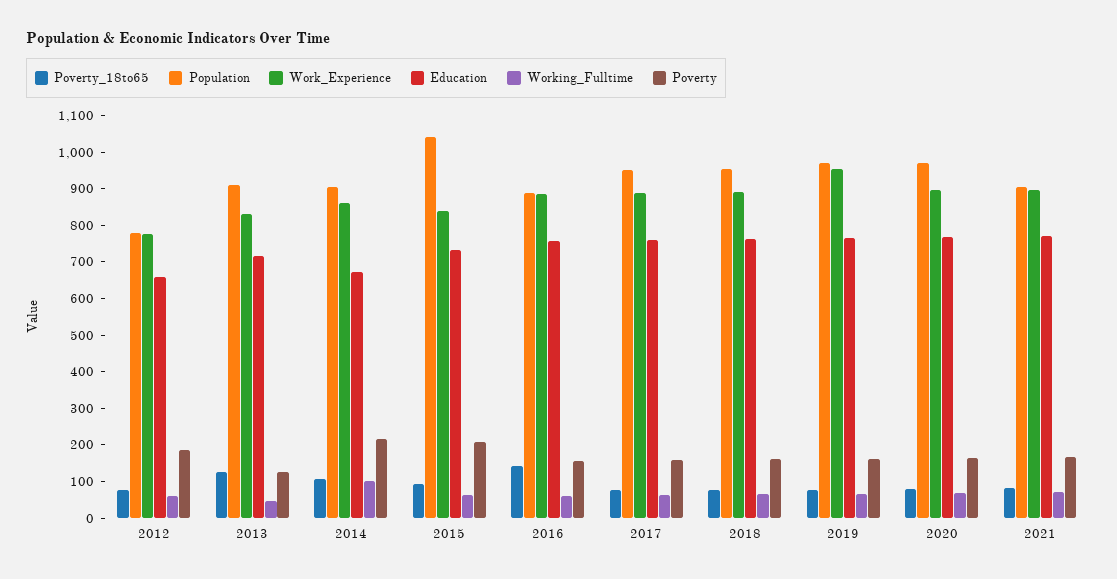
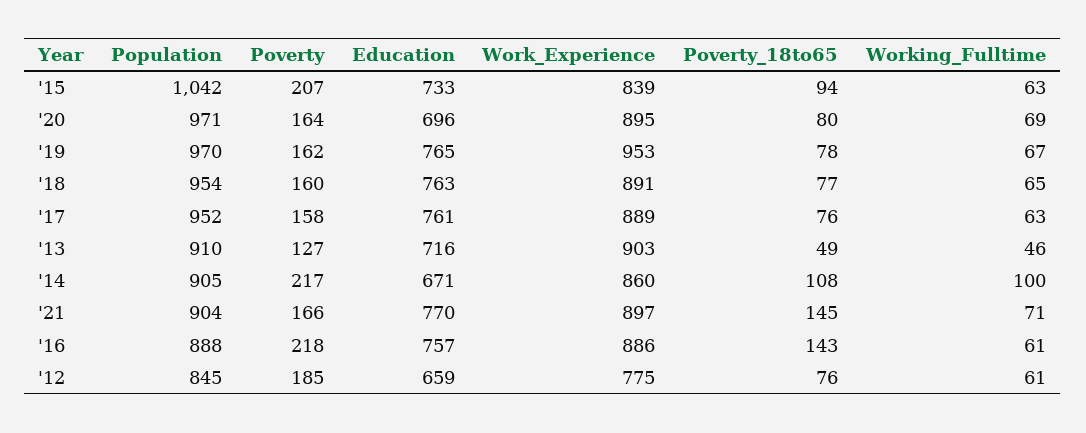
  {
    "Poverty_18to65": {
      "2012": 76,
-     "2013": 125,
+     "2013": 49,
      "2014": 108,
      "2015": 94,
      "2016": 143,
      "2017": 76,
      "2018": 77,
      "2019": 78,
      "2020": 80,
-     "2021": 75
+     "2021": 145
    },
    "Population": {
-     "2012": 775,
+     "2012": 845,
      "2013": 910,
      "2014": 905,
      "2015": 1042,
      "2016": 888,
      "2017": 952,
      "2018": 954,
      "2019": 970,
      "2020": 971,
      "2021": 904
    },
    "Work_Experience": {
      "2012": 775,
-     "2013": 825,
+     "2013": 903,
      "2014": 860,
      "2015": 839,
      "2016": 886,
      "2017": 889,
      "2018": 891,
      "2019": 953,
      "2020": 895,
      "2021": 897
    },
    "Education": {
      "2012": 659,
      "2013": 716,
      "2014": 671,
      "2015": 733,
      "2016": 757,
      "2017": 761,
      "2018": 763,
      "2019": 765,
-     "2020": 775,
+     "2020": 696,
      "2021": 770
    },
    "Working_Fulltime": {
      "2012": 61,
      "2013": 46,
      "2014": 100,
      "2015": 63,
      "2016": 61,
      "2017": 63,
      "2018": 65,
      "2019": 67,
      "2020": 69,
      "2021": 71
    },
    "Poverty": {
      "2012": 185,
      "2013": 127,
      "2014": 217,
      "2015": 207,
-     "2016": 150,
+     "2016": 218,
      "2017": 158,
      "2018": 160,
      "2019": 162,
      "2020": 164,
      "2021": 166
    }
  }

